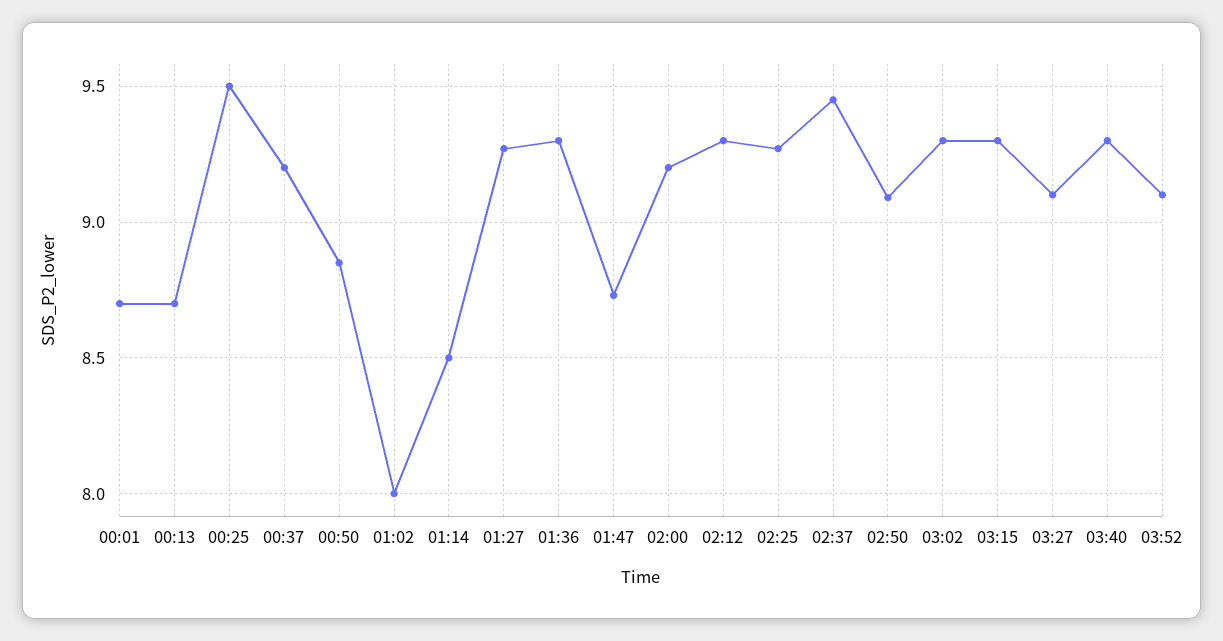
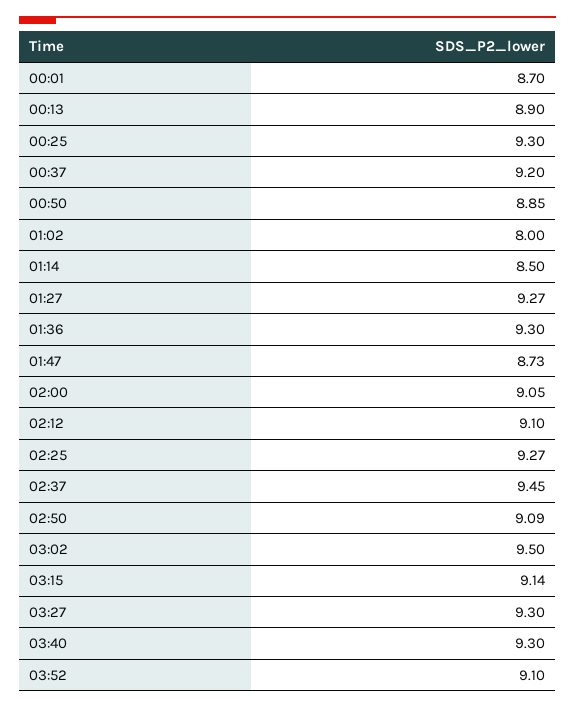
  {
    "00:01": 8.7,
-   "00:13": 8.7,
+   "00:13": 8.9,
-   "00:25": 9.5,
+   "00:25": 9.3,
    "00:37": 9.2,
    "00:50": 8.85,
    "01:02": 8,
    "01:14": 8.5,
    "01:27": 9.27,
    "01:36": 9.3,
    "01:47": 8.73,
-   "02:00": 9.2,
+   "02:00": 9.05,
-   "02:12": 9.3,
+   "02:12": 9.1,
    "02:25": 9.27,
    "02:37": 9.45,
    "02:50": 9.09,
-   "03:02": 9.3,
+   "03:02": 9.5,
-   "03:15": 9.3,
+   "03:15": 9.14,
-   "03:27": 9.1,
+   "03:27": 9.3,
    "03:40": 9.3,
    "03:52": 9.1
  }

